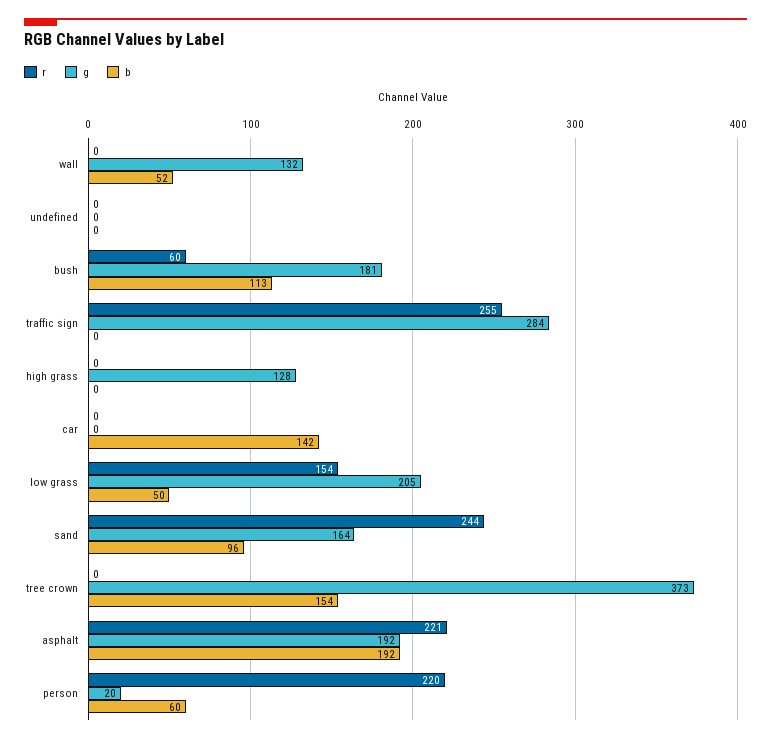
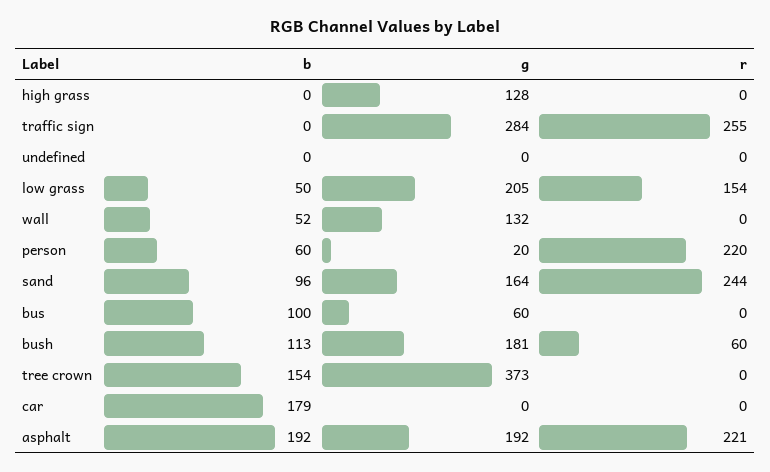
  {
    "r": {
      "wall": 0,
      "undefined": 0,
      "bush": 60,
      "traffic sign": 255,
      "high grass": 0,
      "car": 0,
      "low grass": 154,
      "sand": 244,
      "tree crown": 0,
      "asphalt": 221,
-     "person": 220
+     "person": 220,
+     "bus": 0
    },
    "g": {
      "wall": 132,
      "undefined": 0,
      "bush": 181,
      "traffic sign": 284,
      "high grass": 128,
      "car": 0,
      "low grass": 205,
      "sand": 164,
      "tree crown": 373,
      "asphalt": 192,
-     "person": 20
+     "person": 20,
+     "bus": 60
    },
    "b": {
      "wall": 52,
      "undefined": 0,
      "bush": 113,
      "traffic sign": 0,
      "high grass": 0,
-     "car": 142,
+     "car": 179,
      "low grass": 50,
      "sand": 96,
      "tree crown": 154,
      "asphalt": 192,
-     "person": 60
+     "person": 60,
+     "bus": 100
    }
  }

